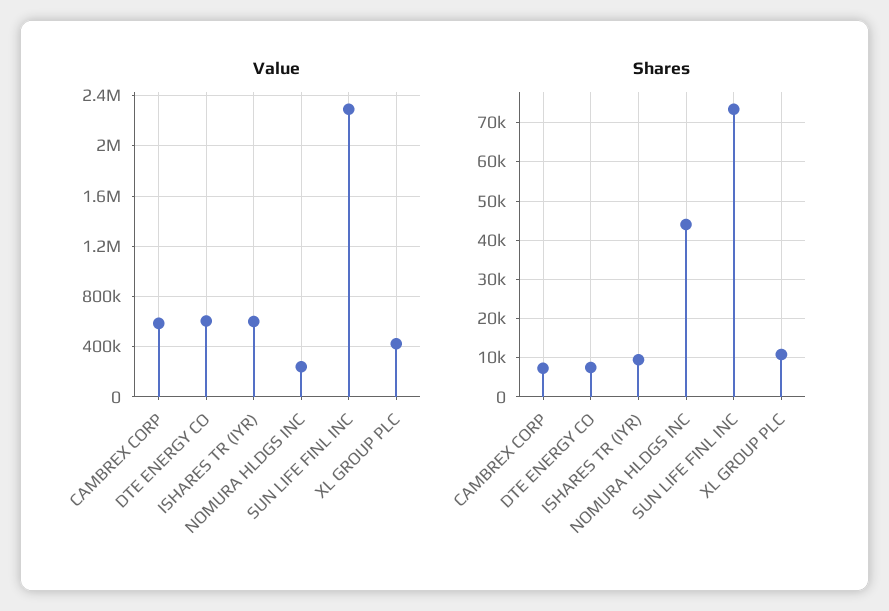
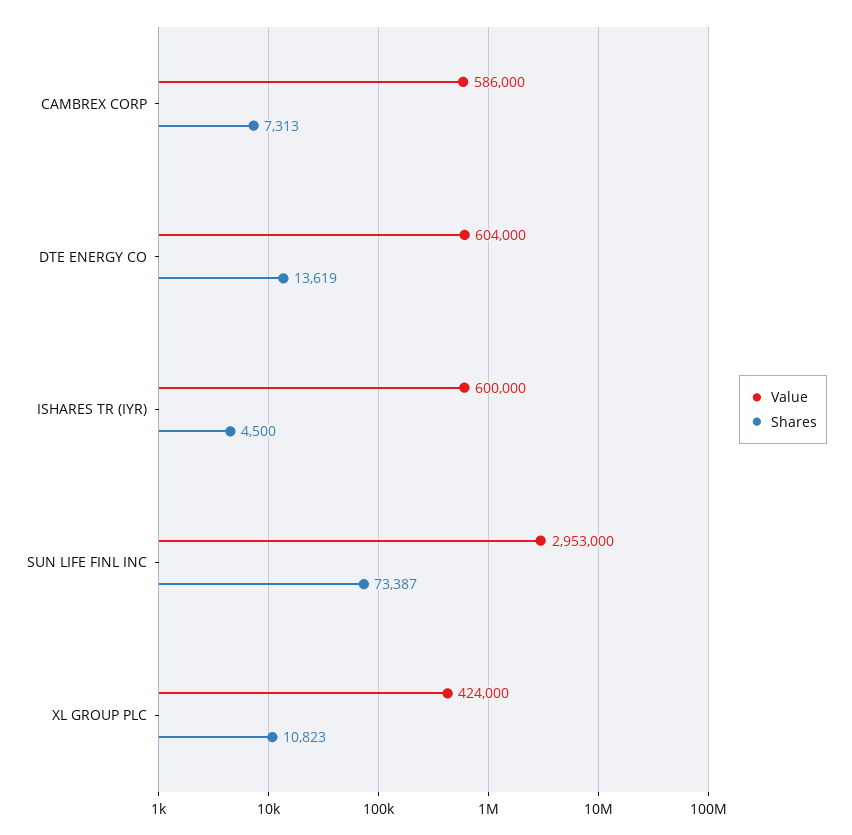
  {
    "Value": {
      "CAMBREX CORP": 586000,
      "DTE ENERGY CO": 604000,
      "ISHARES TR (IYR)": 600000,
-     "NOMURA HLDGS INC": 250000,
-     "SUN LIFE FINL INC": 2300000,
+     "SUN LIFE FINL INC": 2953000,
      "XL GROUP PLC": 424000
    },
    "Shares": {
      "CAMBREX CORP": 7313,
-     "DTE ENERGY CO": 8000,
+     "DTE ENERGY CO": 13619,
-     "ISHARES TR (IYR)": 10000,
+     "ISHARES TR (IYR)": 4500,
-     "NOMURA HLDGS INC": 44000,
      "SUN LIFE FINL INC": 73387,
      "XL GROUP PLC": 10823
    }
  }

